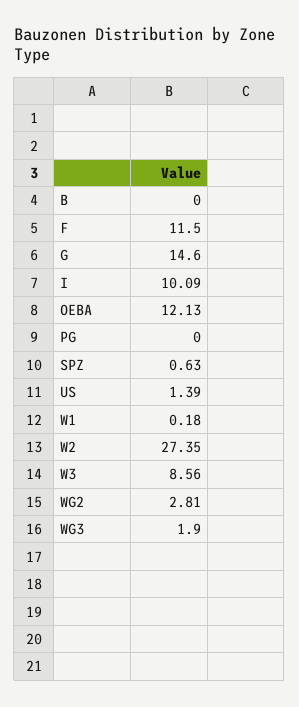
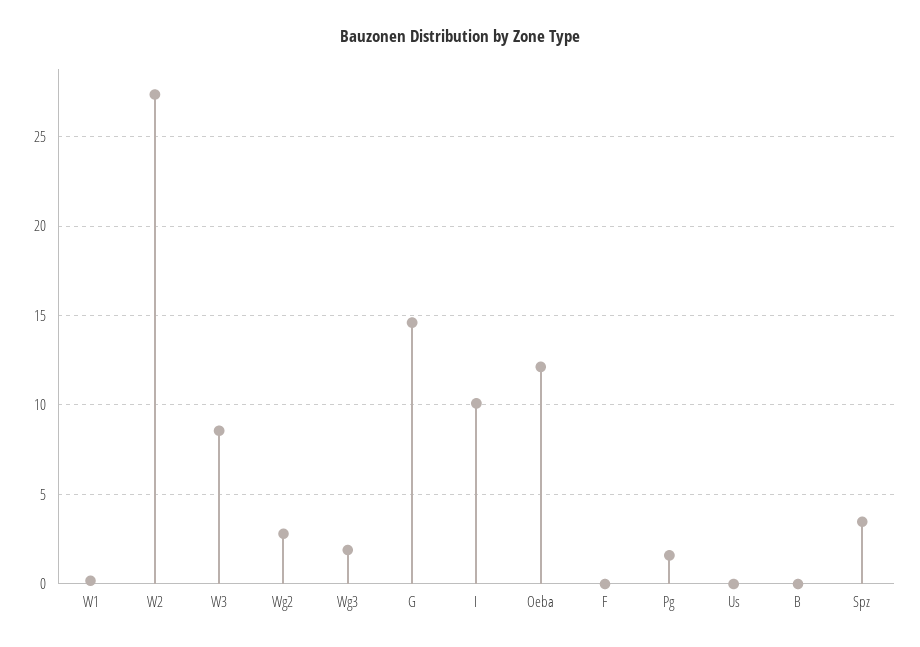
  {
    "B": 0,
-   "F": 11.5,
+   "F": 0,
    "G": 14.6,
    "I": 10.09,
    "OEBA": 12.13,
-   "PG": 0,
+   "PG": 1.5,
-   "SPZ": 0.63,
+   "SPZ": 3.5,
-   "US": 1.39,
+   "US": 0,
    "W1": 0.18,
    "W2": 27.35,
    "W3": 8.56,
    "WG2": 2.81,
    "WG3": 1.9
  }

